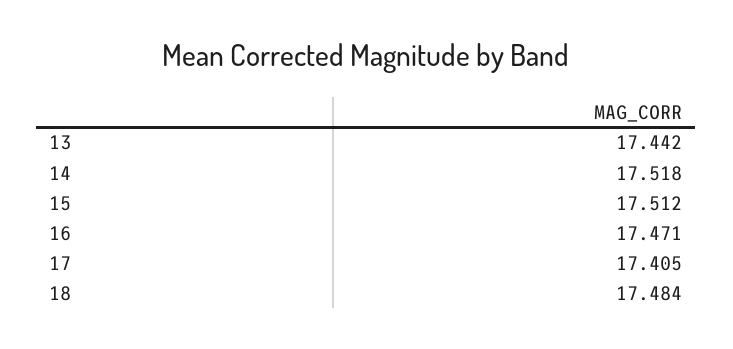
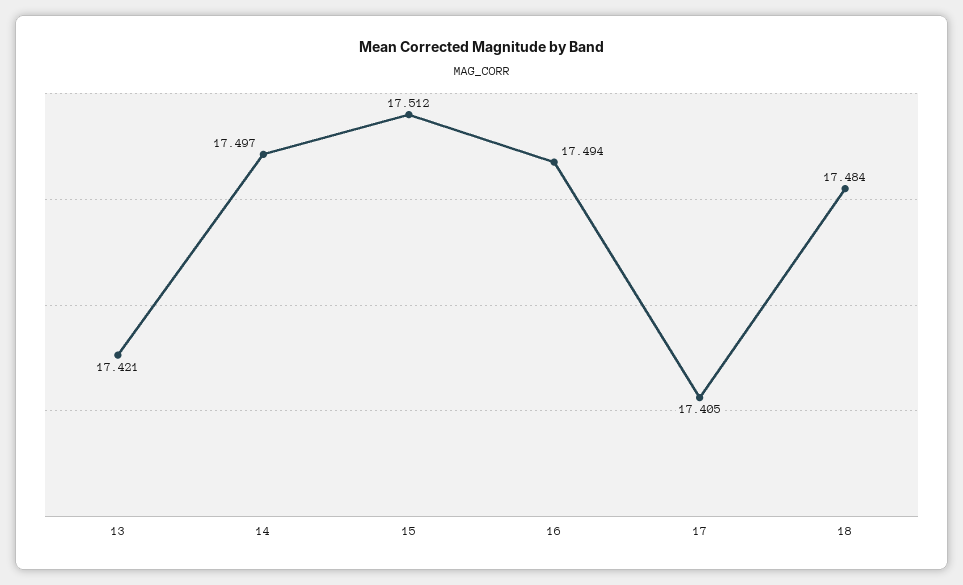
  {
-   "13": 17.442,
+   "13": 17.421,
-   "14": 17.518,
+   "14": 17.497,
    "15": 17.512,
-   "16": 17.471,
+   "16": 17.494,
    "17": 17.405,
    "18": 17.484
  }

